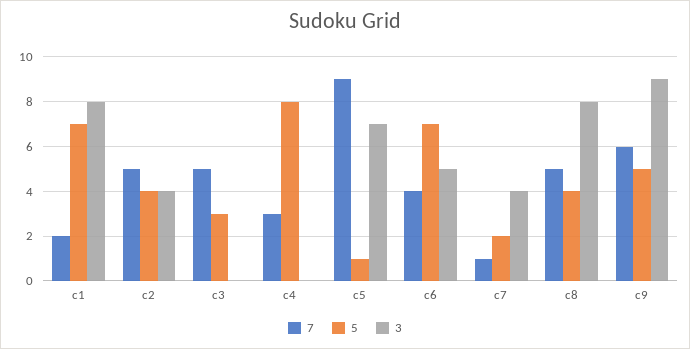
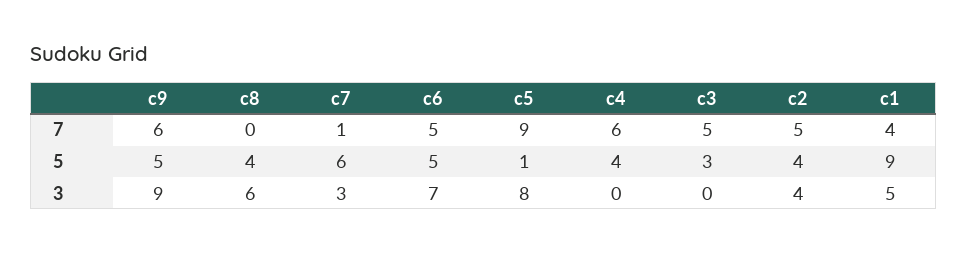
  {
    "7": {
-     "c1": 2,
+     "c1": 4,
      "c2": 5,
      "c3": 5,
-     "c4": 3,
+     "c4": 6,
      "c5": 9,
-     "c6": 4,
+     "c6": 5,
      "c7": 1,
-     "c8": 5,
+     "c8": 0,
      "c9": 6
    },
    "5": {
-     "c1": 7,
+     "c1": 9,
      "c2": 4,
      "c3": 3,
-     "c4": 8,
+     "c4": 4,
      "c5": 1,
-     "c6": 7,
+     "c6": 5,
-     "c7": 2,
+     "c7": 6,
      "c8": 4,
      "c9": 5
    },
    "3": {
-     "c1": 8,
+     "c1": 5,
      "c2": 4,
      "c3": 0,
      "c4": 0,
-     "c5": 7,
+     "c5": 8,
-     "c6": 5,
+     "c6": 7,
-     "c7": 4,
+     "c7": 3,
-     "c8": 8,
+     "c8": 6,
      "c9": 9
    }
  }

